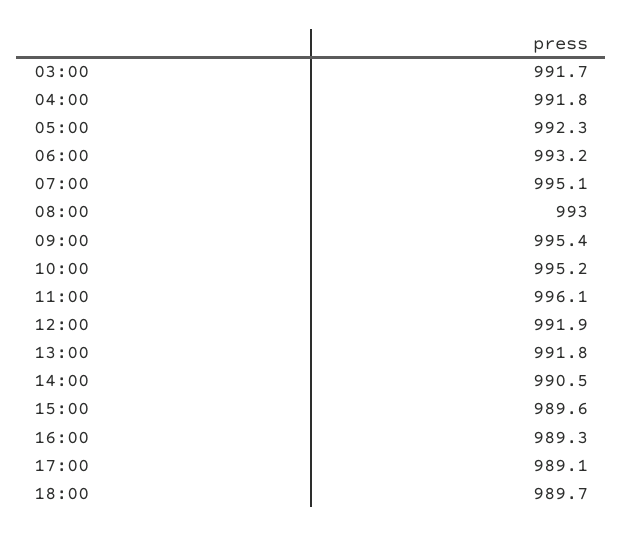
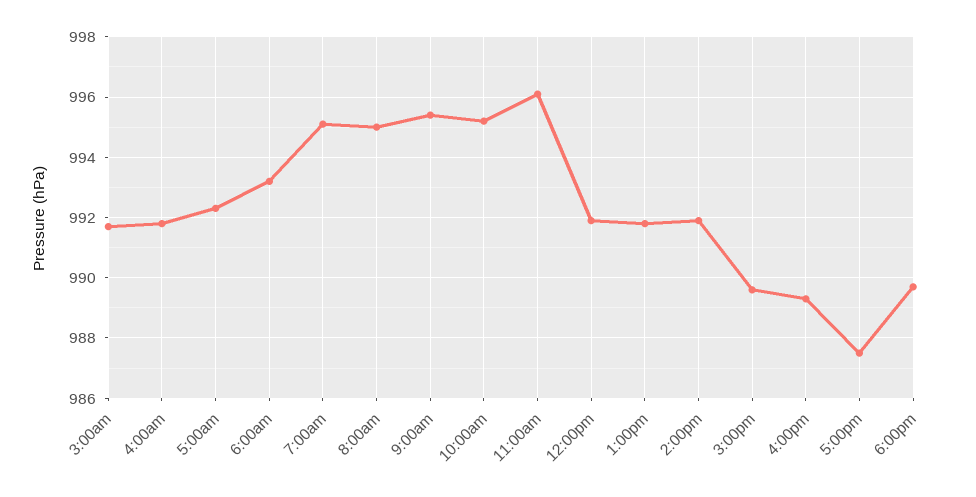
  {
    "03:00": 991.7,
    "04:00": 991.8,
    "05:00": 992.3,
    "06:00": 993.2,
    "07:00": 995.1,
-   "08:00": 993,
+   "08:00": 995,
    "09:00": 995.4,
    "10:00": 995.2,
    "11:00": 996.1,
    "12:00": 991.9,
    "13:00": 991.8,
-   "14:00": 990.5,
+   "14:00": 992,
    "15:00": 989.6,
    "16:00": 989.3,
-   "17:00": 989.1,
+   "17:00": 987.5,
    "18:00": 989.7
  }

